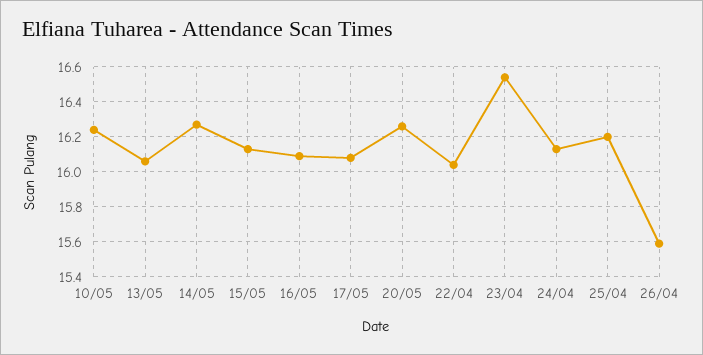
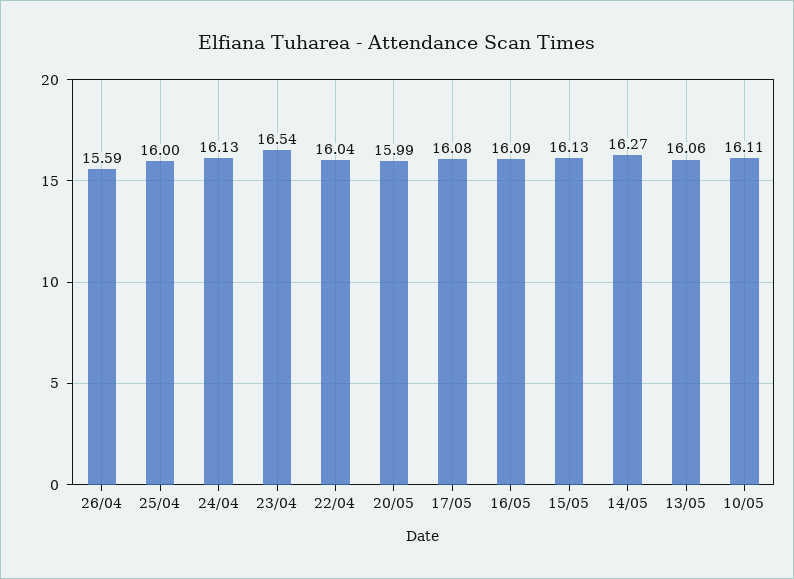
  {
-   "10/05": 16.25,
+   "10/05": 16.11,
    "13/05": 16.06,
    "14/05": 16.27,
    "15/05": 16.13,
    "16/05": 16.09,
    "17/05": 16.08,
-   "20/05": 16.25,
+   "20/05": 15.99,
    "22/04": 16.04,
    "23/04": 16.54,
    "24/04": 16.13,
-   "25/04": 16.2,
+   "25/04": 16,
    "26/04": 15.59
  }

